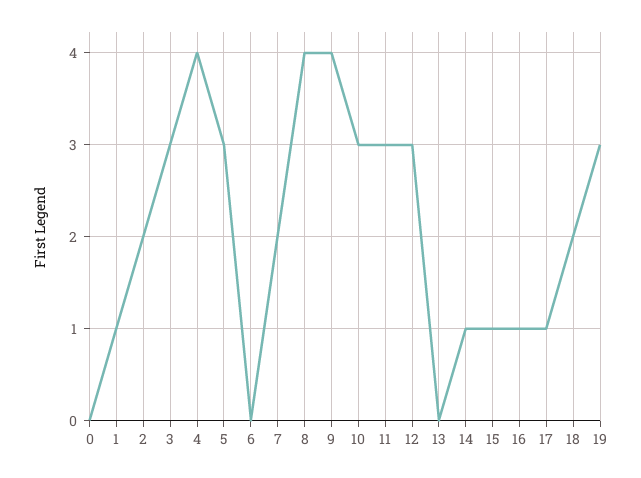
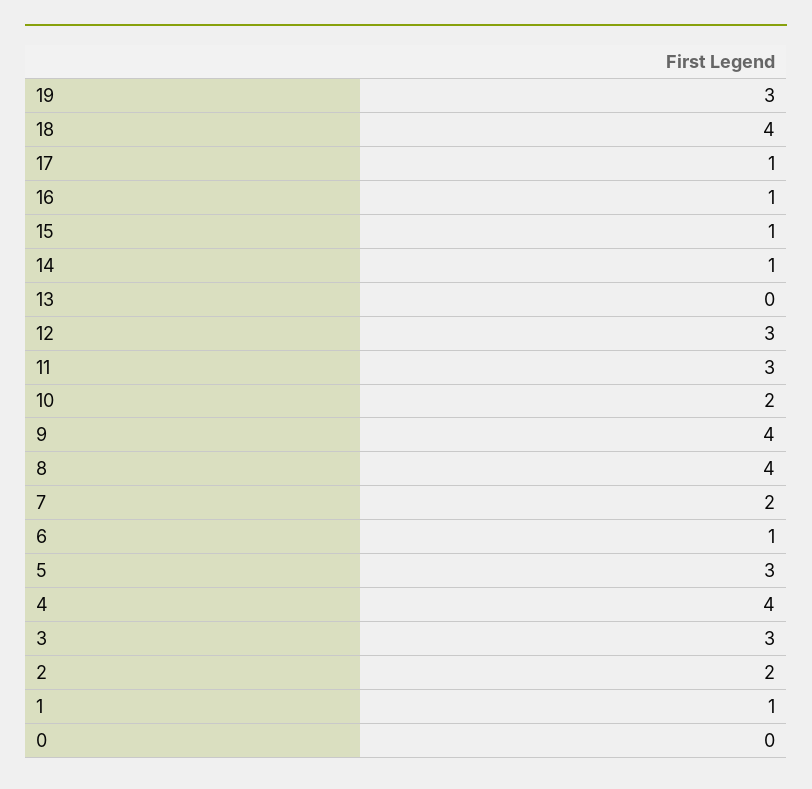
  {
    "0": 0,
    "1": 1,
    "2": 2,
    "3": 3,
    "4": 4,
    "5": 3,
-   "6": 0,
+   "6": 1,
    "7": 2,
    "8": 4,
    "9": 4,
-   "10": 3,
+   "10": 2,
    "11": 3,
    "12": 3,
    "13": 0,
    "14": 1,
    "15": 1,
    "16": 1,
    "17": 1,
-   "18": 2,
+   "18": 4,
    "19": 3
  }

